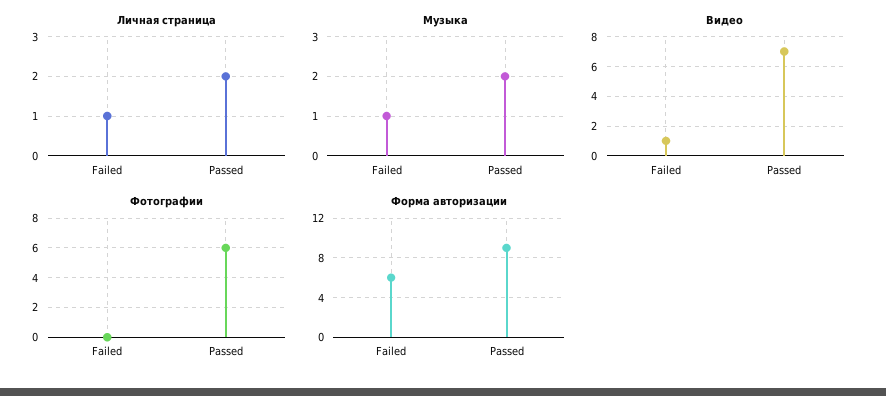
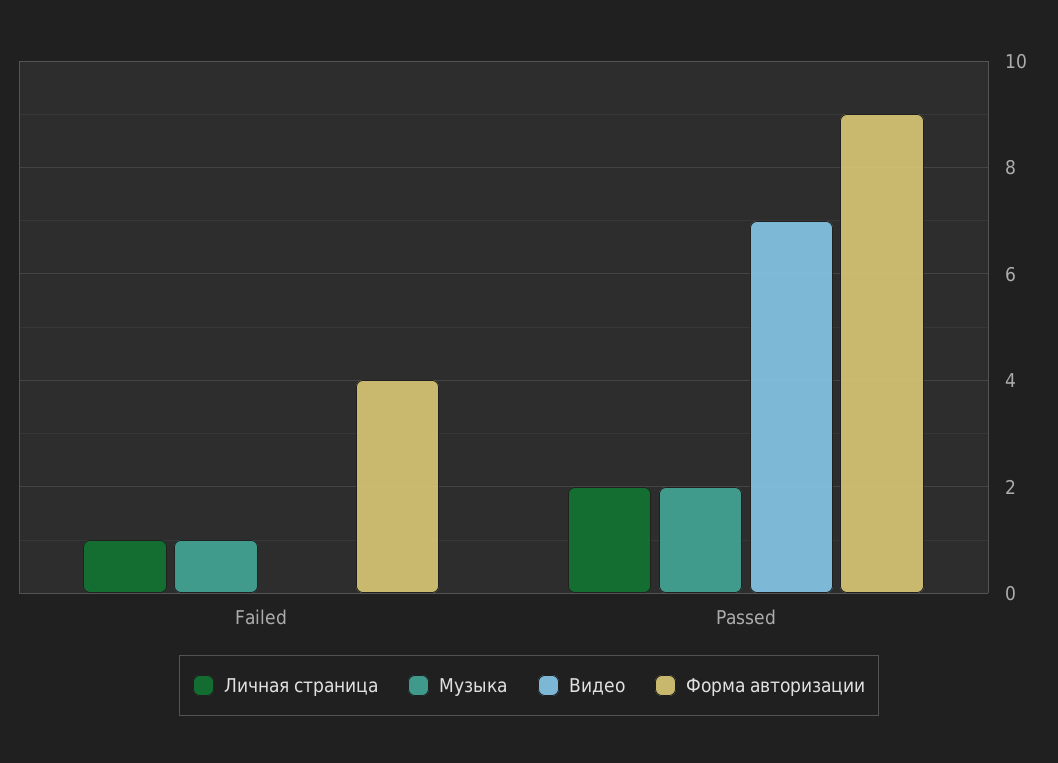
  {
    "Личная страница": {
      "Failed": 1,
      "Passed": 2
    },
    "Музыка": {
      "Failed": 1,
      "Passed": 2
    },
    "Видео": {
-     "Failed": 1,
+     "Failed": 0,
      "Passed": 7
    },
-   "Фотографии": {
-     "Failed": 0,
-     "Passed": 6
-   },
    "Форма авторизации": {
-     "Failed": 6,
+     "Failed": 4,
      "Passed": 9
    }
  }

